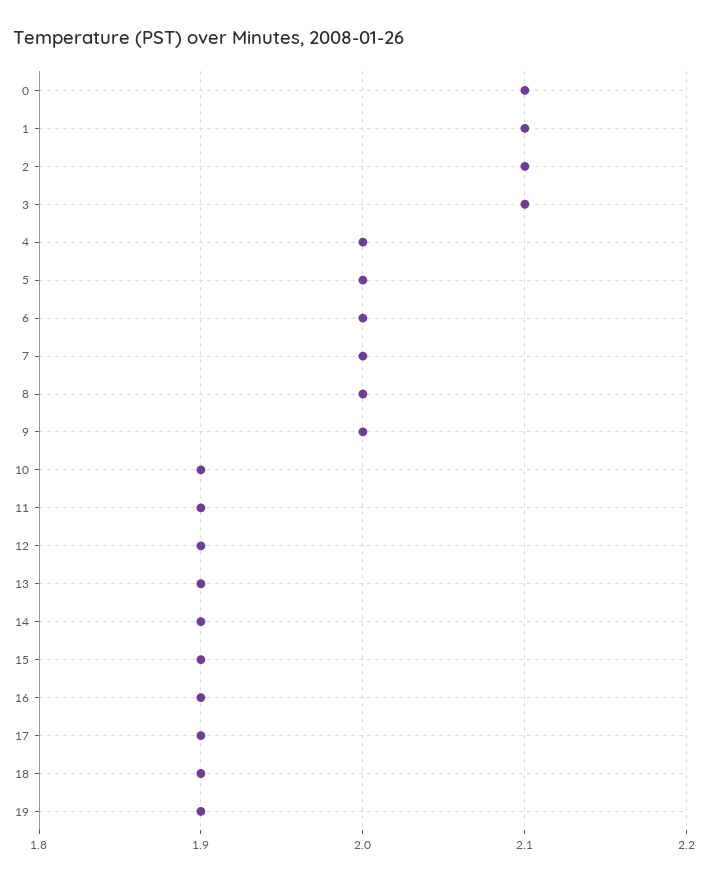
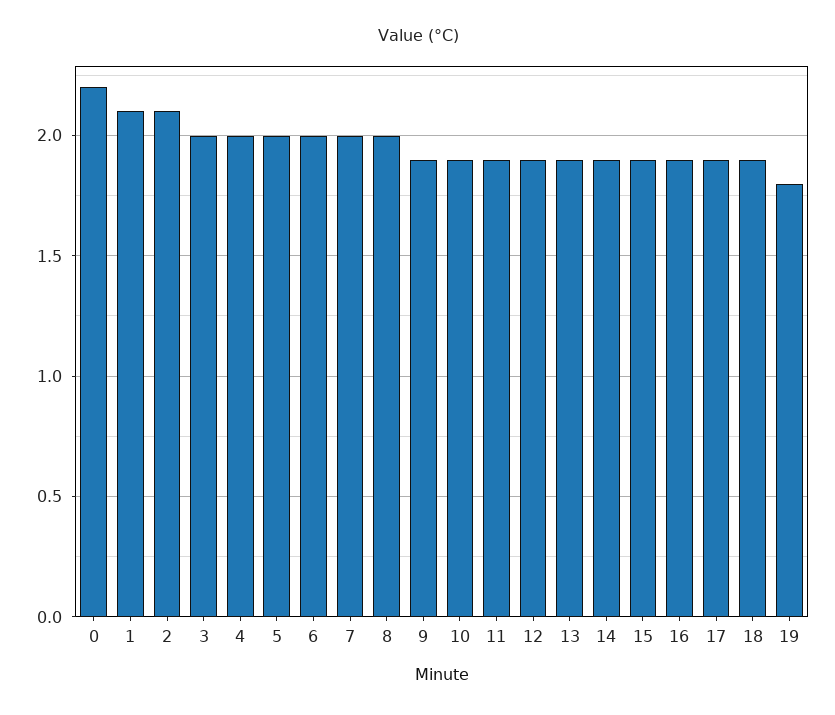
  {
-   "0": 2.1,
+   "0": 2.2,
    "1": 2.1,
    "2": 2.1,
-   "3": 2.1,
+   "3": 2,
    "4": 2,
    "5": 2,
    "6": 2,
    "7": 2,
    "8": 2,
-   "9": 2,
+   "9": 1.9,
    "10": 1.9,
    "11": 1.9,
    "12": 1.9,
    "13": 1.9,
    "14": 1.9,
    "15": 1.9,
    "16": 1.9,
    "17": 1.9,
    "18": 1.9,
-   "19": 1.9
+   "19": 1.8
  }

